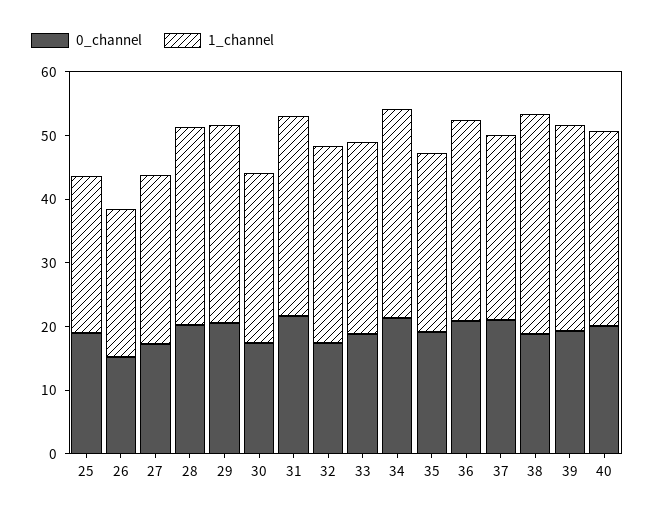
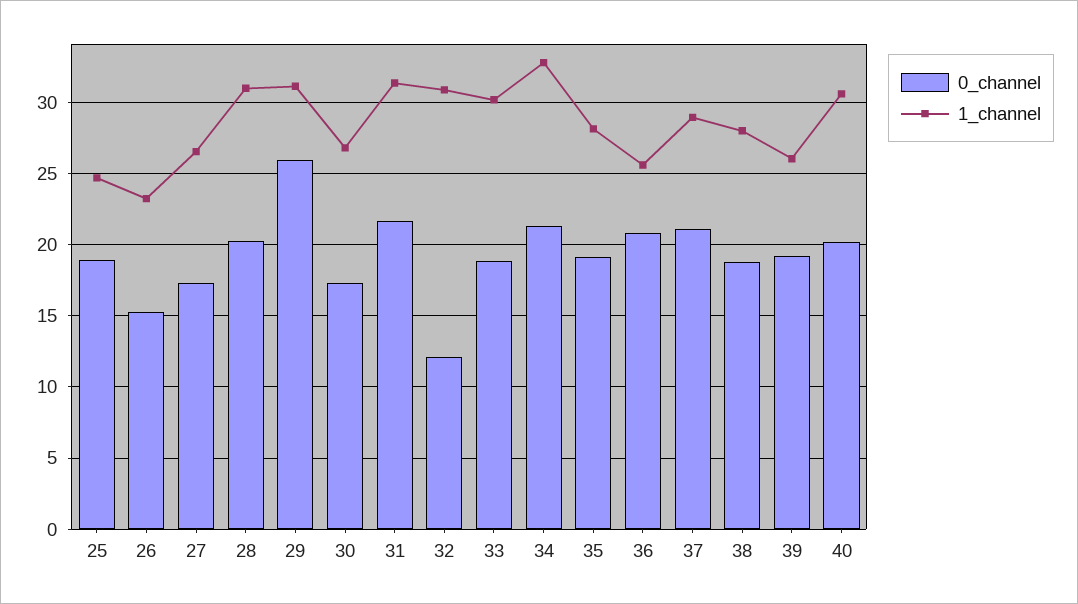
  {
    "0_channel": {
      "25": 19,
      "26": 15.5,
      "27": 17.5,
      "28": 20.5,
-     "29": 20,
+     "29": 26,
      "30": 17.5,
      "31": 21.5,
-     "32": 18,
+     "32": 12,
      "33": 19,
      "34": 21.5,
      "35": 19,
      "36": 21,
      "37": 21,
      "38": 19,
      "39": 19,
      "40": 20
    },
    "1_channel": {
      "25": 24.5,
      "26": 23.5,
      "27": 26.5,
      "28": 31,
      "29": 31,
      "30": 27,
      "31": 31.5,
      "32": 31,
      "33": 30,
      "34": 33,
      "35": 28,
-     "36": 32,
+     "36": 25.5,
      "37": 29,
-     "38": 34,
+     "38": 28,
-     "39": 32,
+     "39": 26,
      "40": 30.5
    }
  }

